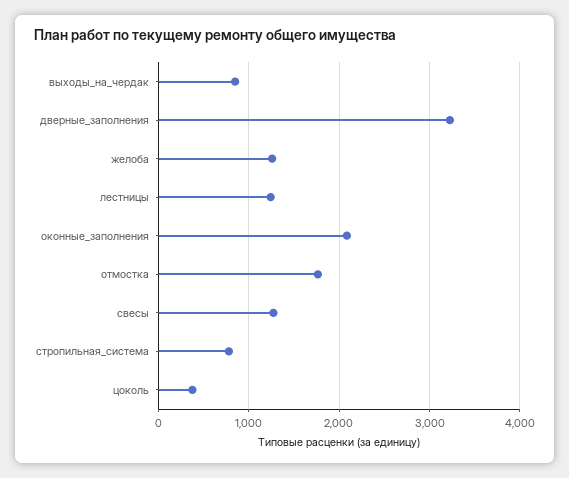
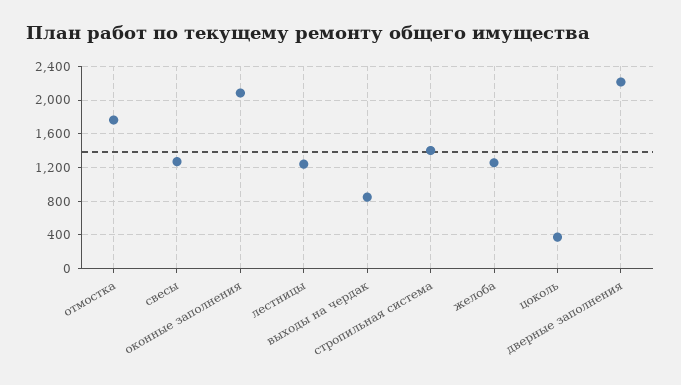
  {
    "выходы_на_чердак": 800,
-   "дверные_заполнения": 3200,
+   "дверные_заполнения": 2200,
    "желоба": 1300,
    "лестницы": 1200,
    "оконные_заполнения": 2100,
    "отмостка": 1800,
    "свесы": 1300,
-   "стропильная_система": 800,
+   "стропильная_система": 1400,
    "цоколь": 400
  }

